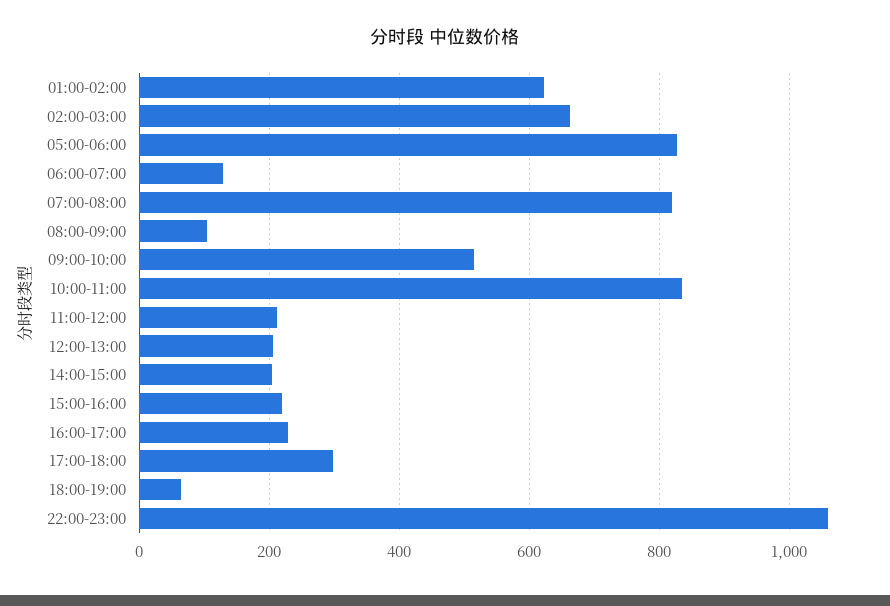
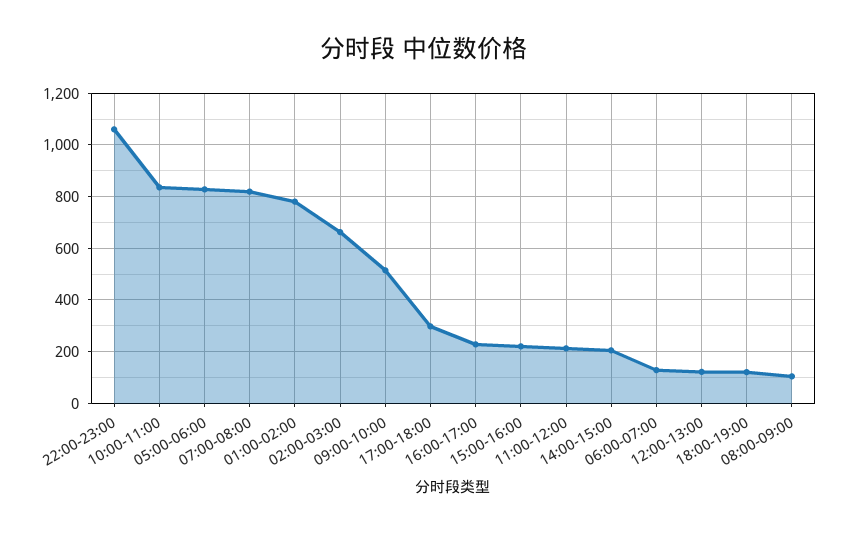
  {
-   "01:00-02:00": 620,
+   "01:00-02:00": 775,
    "02:00-03:00": 660,
    "05:00-06:00": 820,
    "06:00-07:00": 120,
    "07:00-08:00": 820,
    "08:00-09:00": 100,
    "09:00-10:00": 520,
    "10:00-11:00": 840,
    "11:00-12:00": 220,
-   "12:00-13:00": 200,
+   "12:00-13:00": 125,
    "14:00-15:00": 200,
    "15:00-16:00": 220,
    "16:00-17:00": 220,
    "17:00-18:00": 300,
-   "18:00-19:00": 60,
+   "18:00-19:00": 125,
    "22:00-23:00": 1060
  }

